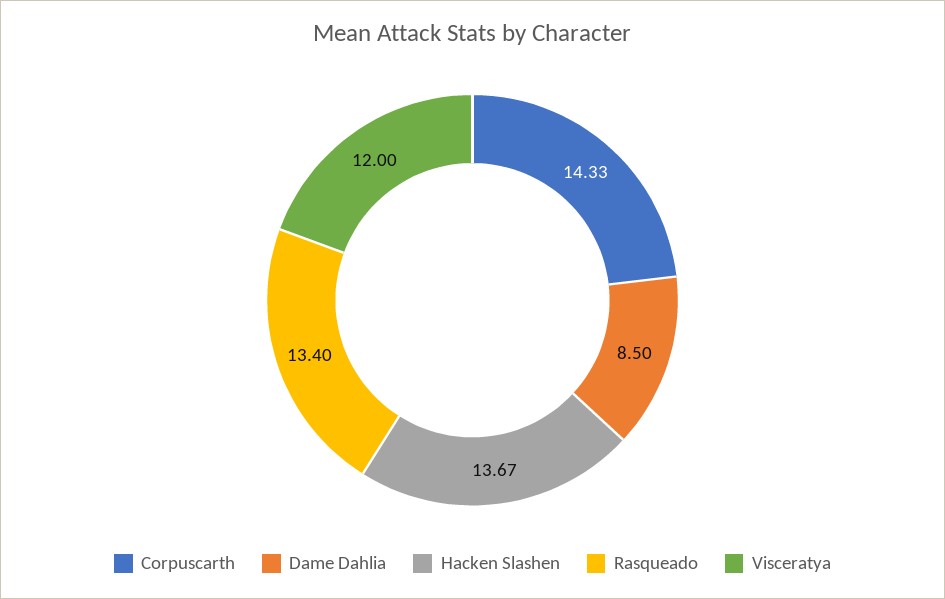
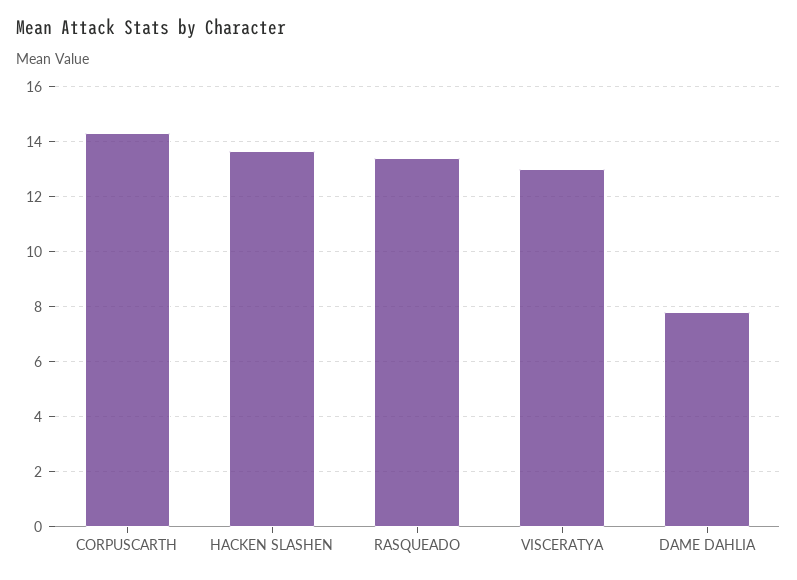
  {
    "Corpuscarth": 14.33,
-   "Dame Dahlia": 8.5,
+   "Dame Dahlia": 7.75,
    "Hacken Slashen": 13.67,
    "Rasqueado": 13.4,
-   "Visceratya": 12
+   "Visceratya": 13
  }

